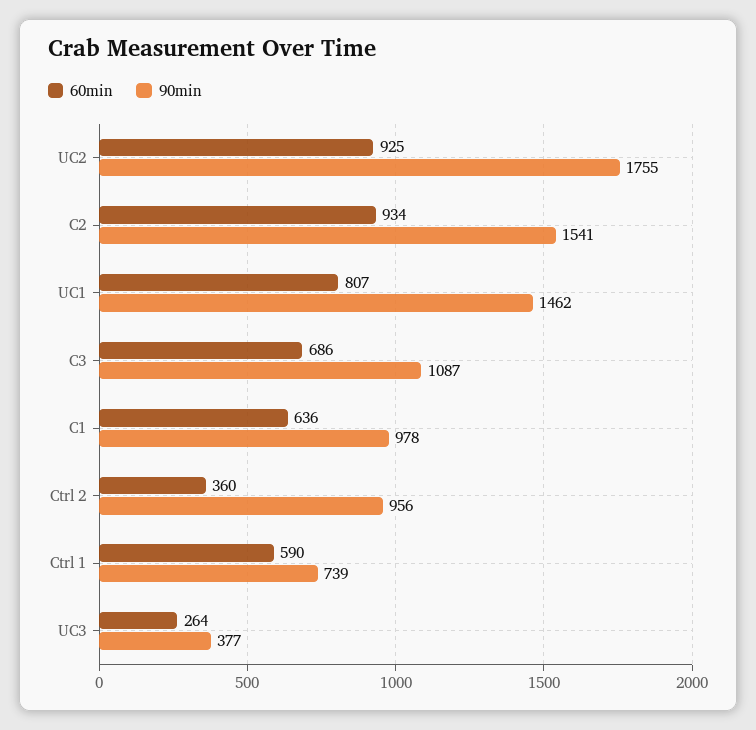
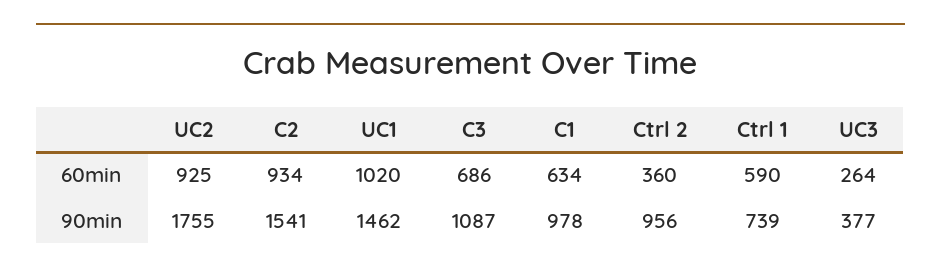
  {
    "60min": {
      "UC2": 925,
      "C2": 934,
-     "UC1": 807,
+     "UC1": 1020,
      "C3": 686,
-     "C1": 636,
+     "C1": 634,
      "Ctrl 2": 360,
      "Ctrl 1": 590,
      "UC3": 264
    },
    "90min": {
      "UC2": 1755,
      "C2": 1541,
      "UC1": 1462,
      "C3": 1087,
      "C1": 978,
      "Ctrl 2": 956,
      "Ctrl 1": 739,
      "UC3": 377
    }
  }

